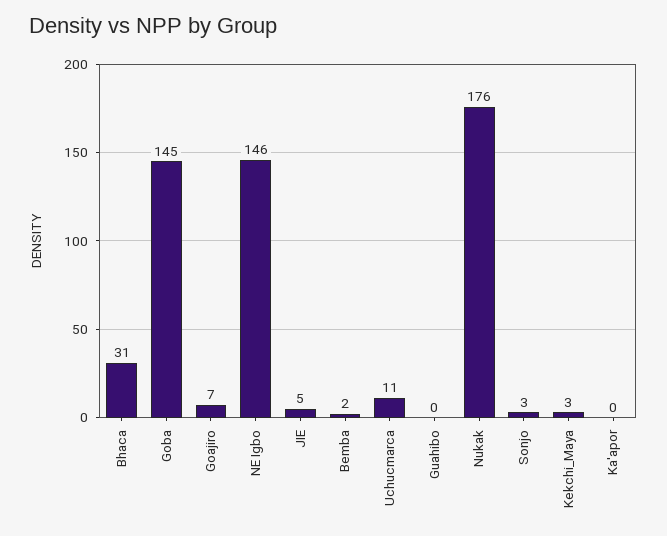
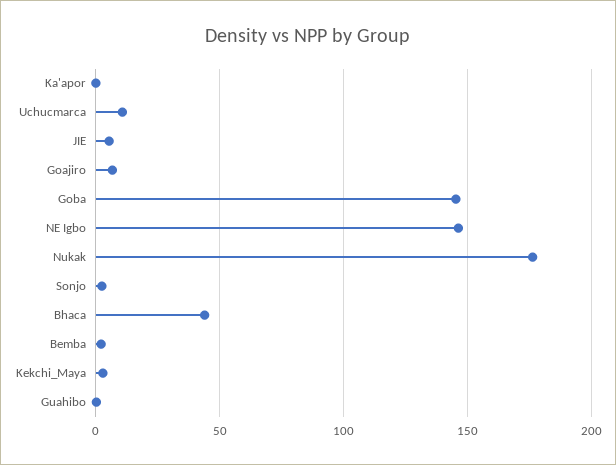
  {
-   "Bhaca": 31,
+   "Bhaca": 45,
    "Goba": 145,
    "Goajiro": 7,
    "NE Igbo": 146,
    "JIE": 5,
    "Bemba": 2,
    "Uchucmarca": 11,
    "Guahibo": 0,
    "Nukak": 176,
    "Sonjo": 3,
    "Kekchi_Maya": 3,
    "Ka'apor": 0
  }

